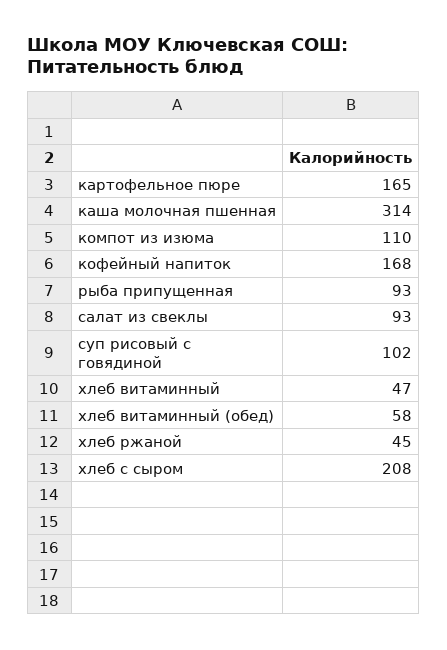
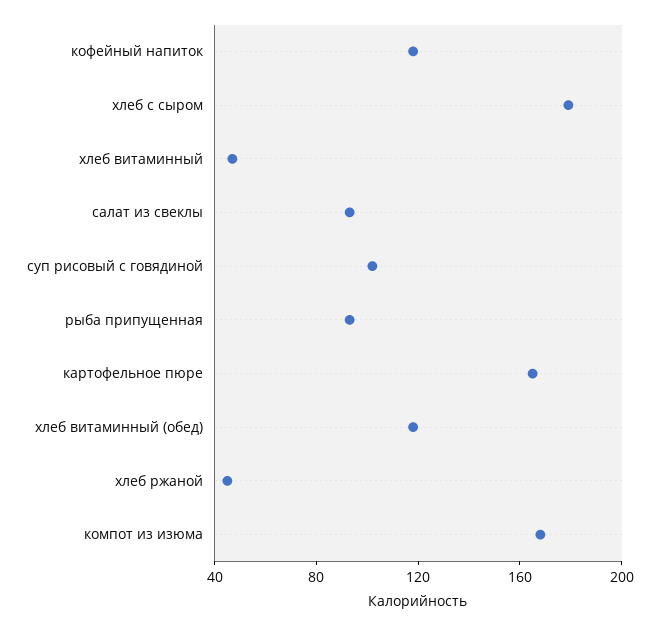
  {
    "картофельное пюре": 165,
-   "каша молочная пшенная": 314,
-   "компот из изюма": 110,
+   "компот из изюма": 170,
-   "кофейный напиток": 168,
+   "кофейный напиток": 120,
    "рыба припущенная": 93,
    "салат из свеклы": 93,
    "суп рисовый с говядиной": 102,
    "хлеб витаминный": 47,
-   "хлеб витаминный (обед)": 58,
+   "хлеб витаминный (обед)": 120,
    "хлеб ржаной": 45,
-   "хлеб с сыром": 208
+   "хлеб с сыром": 180
  }

